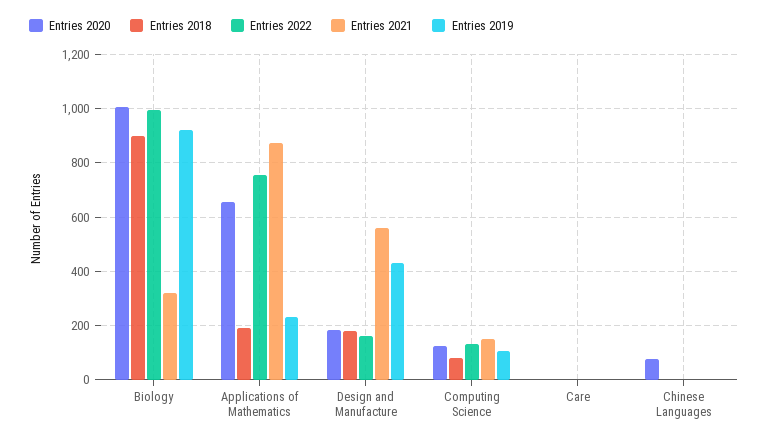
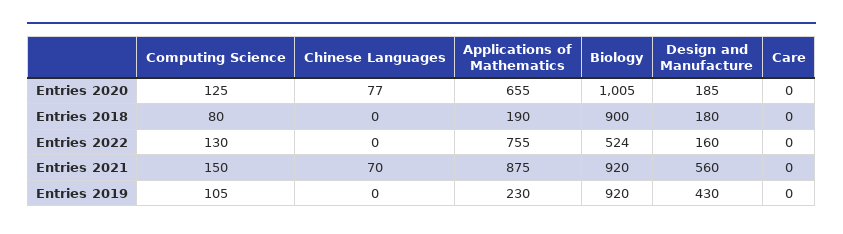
  {
    "Entries 2020": {
      "Biology": 1005,
      "Applications of Mathematics": 655,
      "Design and Manufacture": 185,
      "Computing Science": 125,
      "Care": 0,
      "Chinese Languages": 77
    },
    "Entries 2018": {
      "Biology": 900,
      "Applications of Mathematics": 190,
      "Design and Manufacture": 180,
      "Computing Science": 80,
      "Care": 0,
      "Chinese Languages": 0
    },
    "Entries 2022": {
-     "Biology": 1000,
+     "Biology": 524,
      "Applications of Mathematics": 755,
      "Design and Manufacture": 160,
      "Computing Science": 130,
      "Care": 0,
      "Chinese Languages": 0
    },
    "Entries 2021": {
-     "Biology": 325,
+     "Biology": 920,
      "Applications of Mathematics": 875,
      "Design and Manufacture": 560,
      "Computing Science": 150,
      "Care": 0,
-     "Chinese Languages": 0
+     "Chinese Languages": 70
    },
    "Entries 2019": {
      "Biology": 920,
      "Applications of Mathematics": 230,
      "Design and Manufacture": 430,
      "Computing Science": 105,
      "Care": 0,
      "Chinese Languages": 0
    }
  }

